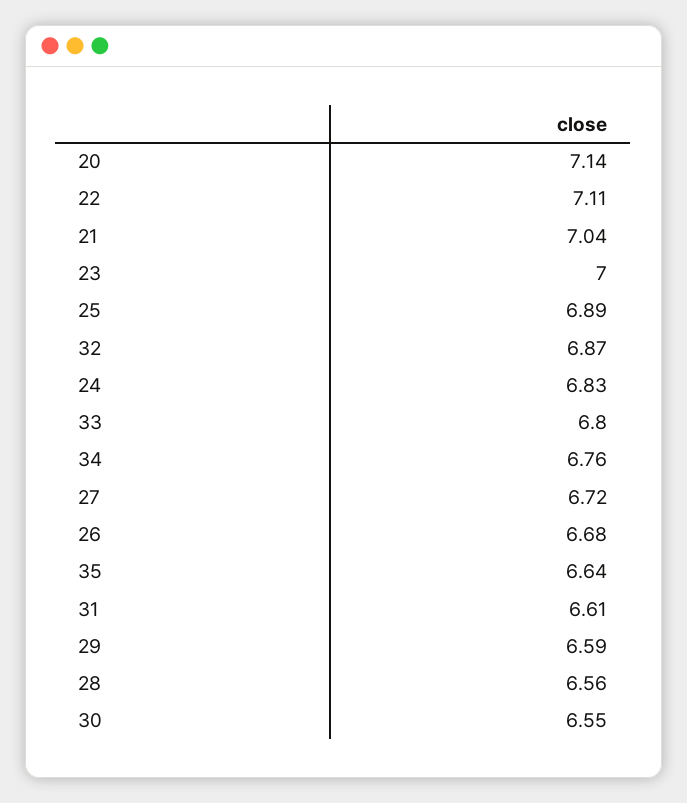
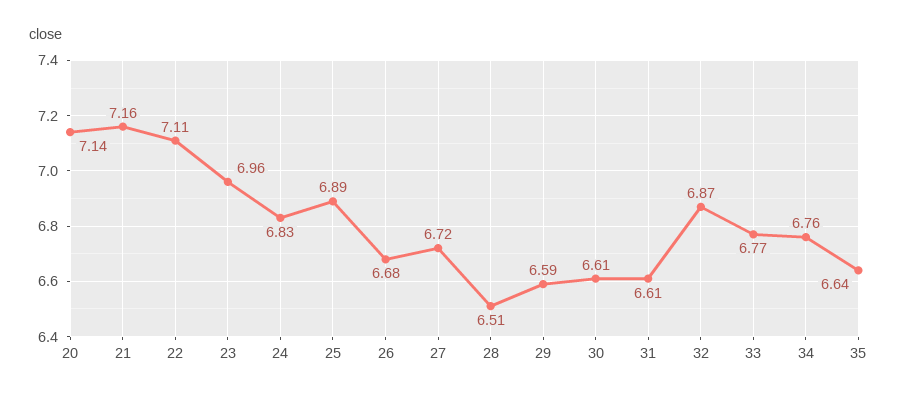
  {
    "20": 7.14,
    "22": 7.11,
-   "21": 7.04,
+   "21": 7.16,
-   "23": 7,
+   "23": 6.96,
    "25": 6.89,
    "32": 6.87,
    "24": 6.83,
-   "33": 6.8,
+   "33": 6.77,
    "34": 6.76,
    "27": 6.72,
    "26": 6.68,
    "35": 6.64,
    "31": 6.61,
    "29": 6.59,
-   "28": 6.56,
+   "28": 6.51,
-   "30": 6.55
+   "30": 6.61
  }

